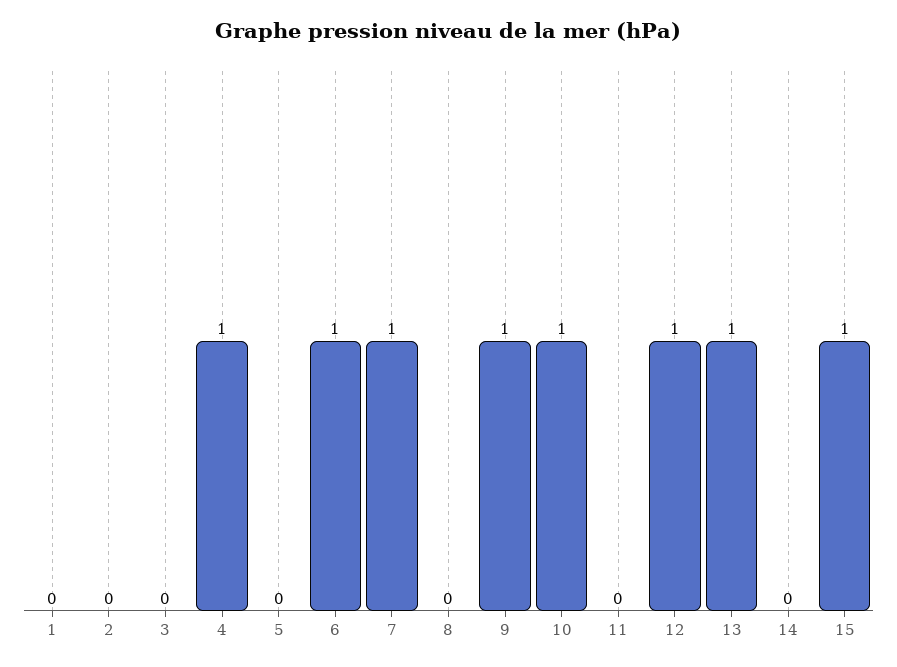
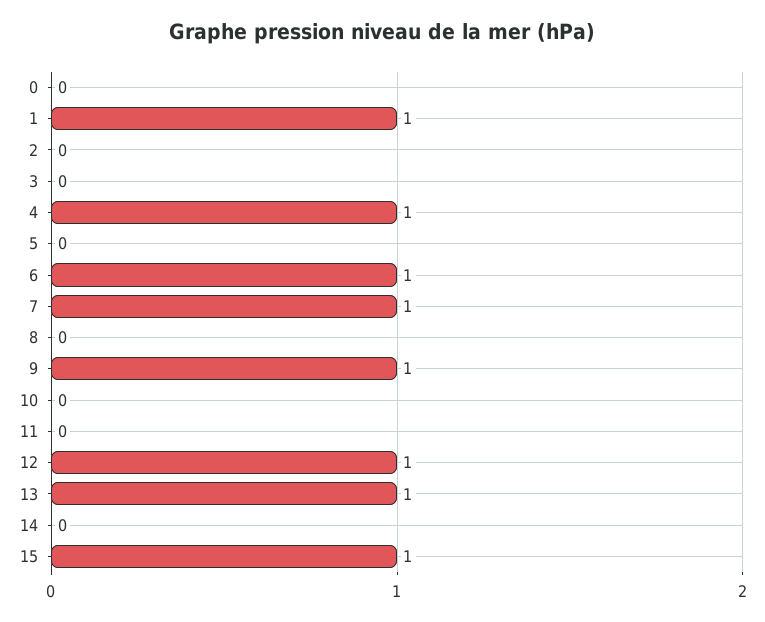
  {
-   "1": 0,
+   "1": 1,
    "2": 0,
    "3": 0,
    "4": 1,
    "5": 0,
    "6": 1,
    "7": 1,
    "8": 0,
    "9": 1,
-   "10": 1,
+   "10": 0,
    "11": 0,
    "12": 1,
    "13": 1,
    "14": 0,
-   "15": 1
+   "15": 1,
+   "0": 0
  }

